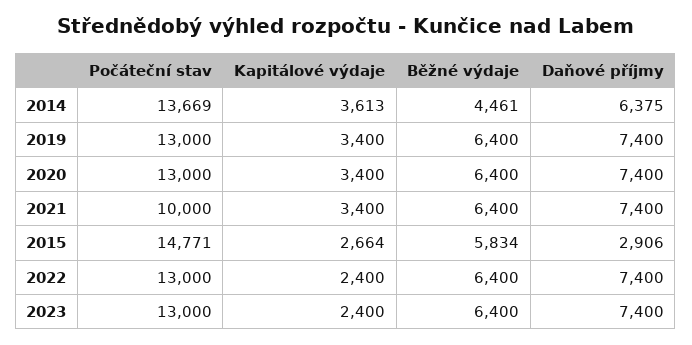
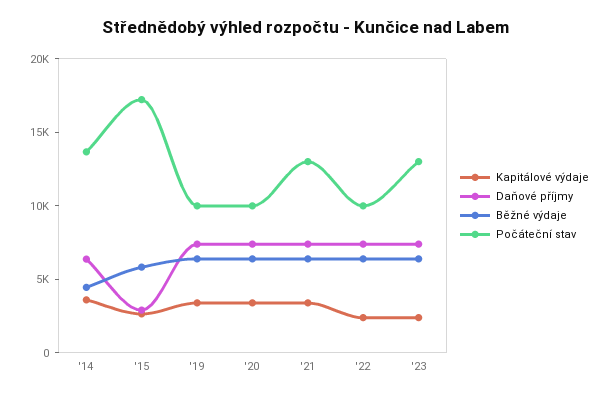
  {
    "Počáteční stav": {
      "2014": 13669,
-     "2019": 13000,
+     "2019": 10000,
-     "2020": 13000,
+     "2020": 10000,
-     "2021": 10000,
+     "2021": 13000,
-     "2015": 14771,
+     "2015": 17000,
-     "2022": 13000,
+     "2022": 10000,
      "2023": 13000
    },
    "Kapitálové výdaje": {
      "2014": 3613,
      "2019": 3400,
      "2020": 3400,
      "2021": 3400,
      "2015": 2664,
      "2022": 2400,
      "2023": 2400
    },
    "Běžné výdaje": {
      "2014": 4461,
      "2019": 6400,
      "2020": 6400,
      "2021": 6400,
      "2015": 5834,
      "2022": 6400,
      "2023": 6400
    },
    "Daňové příjmy": {
      "2014": 6375,
      "2019": 7400,
      "2020": 7400,
      "2021": 7400,
      "2015": 2906,
      "2022": 7400,
      "2023": 7400
    }
  }

